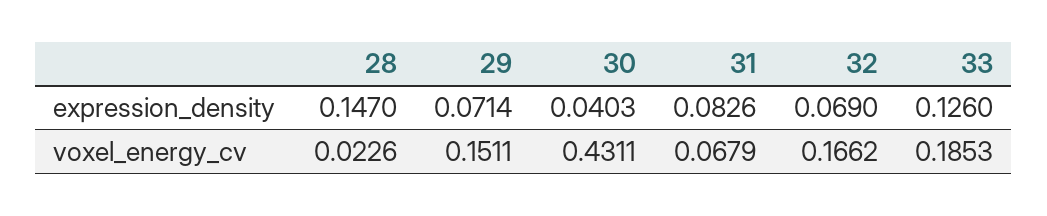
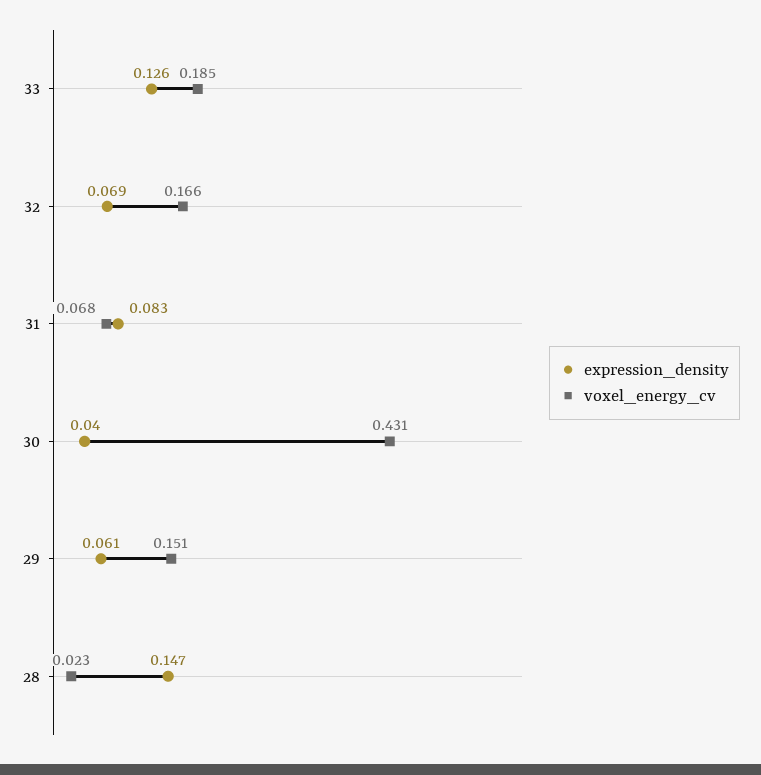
  {
    "expression_density": {
      "28": 0.147,
-     "29": 0.0714,
+     "29": 0.061,
      "30": 0.0403,
      "31": 0.0826,
      "32": 0.069,
      "33": 0.126
    },
    "voxel_energy_cv": {
      "28": 0.0226,
      "29": 0.1511,
      "30": 0.4311,
      "31": 0.0679,
      "32": 0.1662,
      "33": 0.1853
    }
  }

